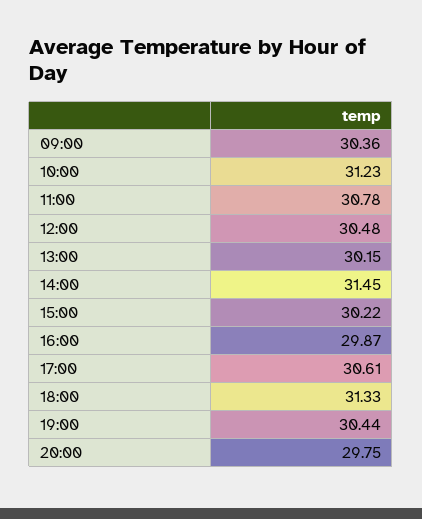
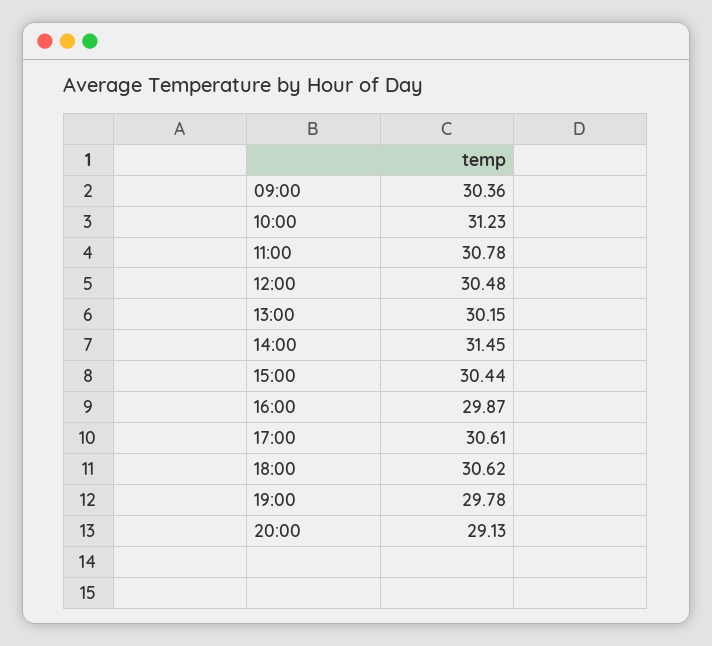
  {
    "09:00": 30.36,
    "10:00": 31.23,
    "11:00": 30.78,
    "12:00": 30.48,
    "13:00": 30.15,
    "14:00": 31.45,
-   "15:00": 30.22,
+   "15:00": 30.44,
    "16:00": 29.87,
    "17:00": 30.61,
-   "18:00": 31.33,
+   "18:00": 30.62,
-   "19:00": 30.44,
+   "19:00": 29.78,
-   "20:00": 29.75
+   "20:00": 29.13
  }

